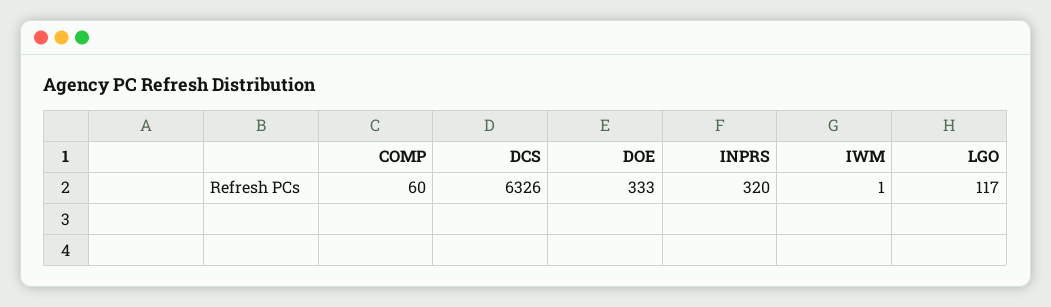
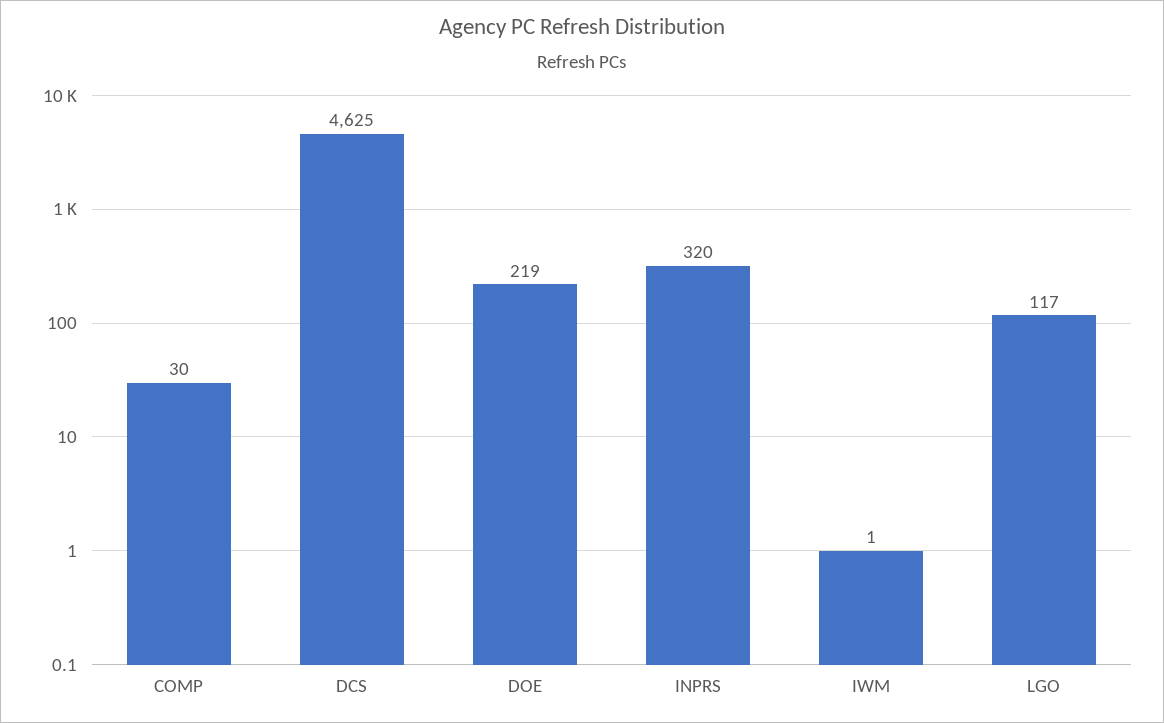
  {
-   "COMP": 60,
+   "COMP": 30,
-   "DCS": 6326,
+   "DCS": 4625,
-   "DOE": 333,
+   "DOE": 219,
    "INPRS": 320,
    "IWM": 1,
    "LGO": 117
  }

